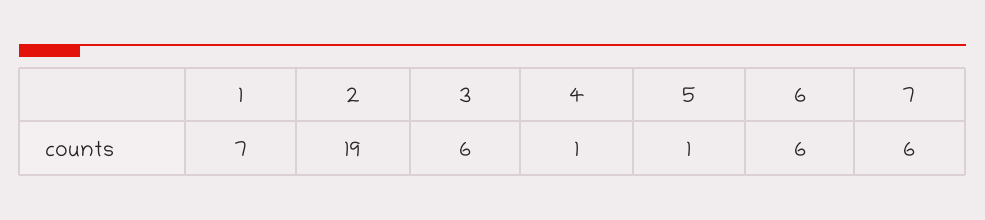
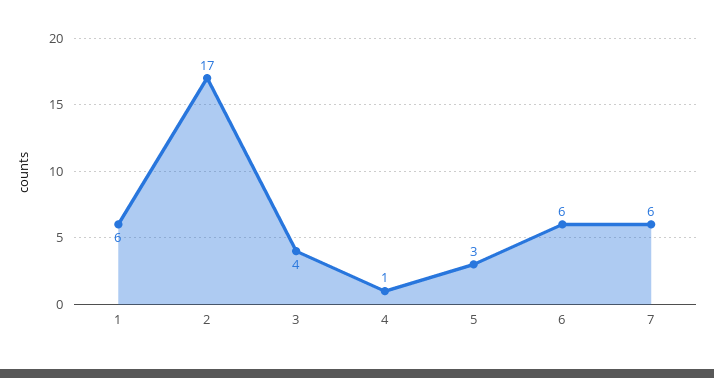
  {
-   "1": 7,
+   "1": 6,
-   "2": 19,
+   "2": 17,
-   "3": 6,
+   "3": 4,
    "4": 1,
-   "5": 1,
+   "5": 3,
    "6": 6,
    "7": 6
  }

